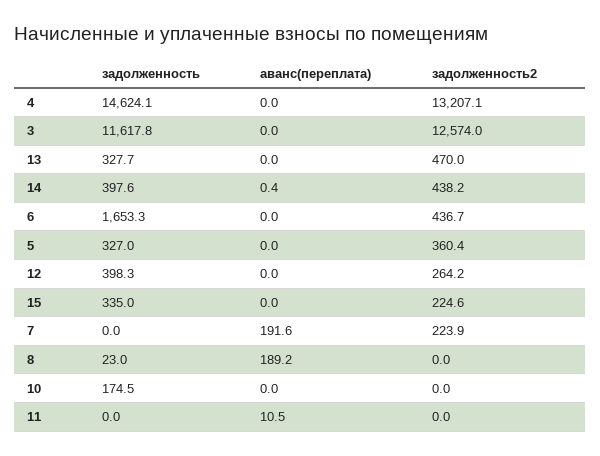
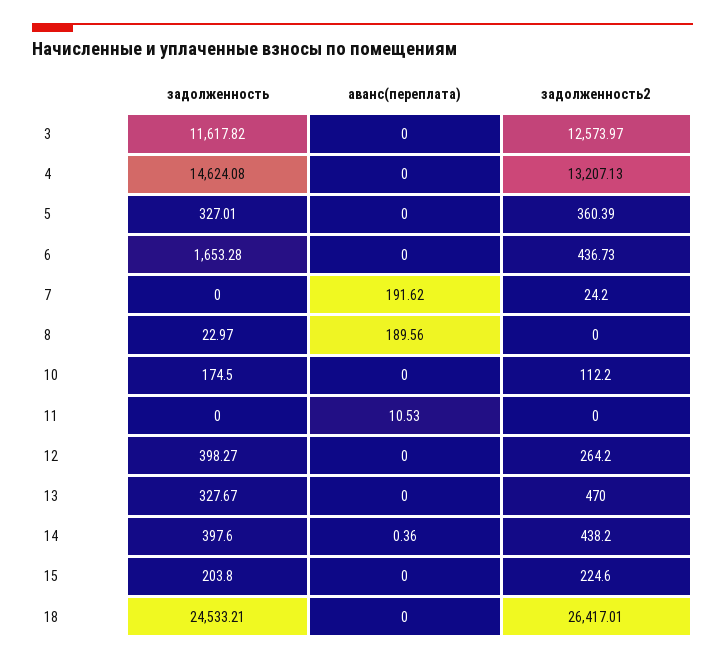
  {
    "задолженность": {
      "4": 14624.08,
      "3": 11617.82,
      "13": 327.67,
      "14": 397.6,
      "6": 1653.28,
      "5": 327.01,
      "12": 398.27,
-     "15": 335,
+     "15": 203.8,
      "7": 0,
      "8": 22.97,
      "10": 174.5,
-     "11": 0
+     "11": 0,
+     "18": 24533.21
    },
    "аванс(переплата)": {
      "4": 0,
      "3": 0,
      "13": 0,
      "14": 0.36,
      "6": 0,
      "5": 0,
      "12": 0,
      "15": 0,
      "7": 191.62,
-     "8": 189.2,
+     "8": 189.56,
      "10": 0,
-     "11": 10.53
+     "11": 10.53,
+     "18": 0
    },
    "задолженность2": {
      "4": 13207.13,
      "3": 12573.97,
      "13": 470,
      "14": 438.2,
      "6": 436.73,
      "5": 360.39,
      "12": 264.2,
      "15": 224.6,
-     "7": 223.9,
+     "7": 24.2,
      "8": 0,
-     "10": 0,
+     "10": 112.2,
-     "11": 0
+     "11": 0,
+     "18": 26417.01
    }
  }

